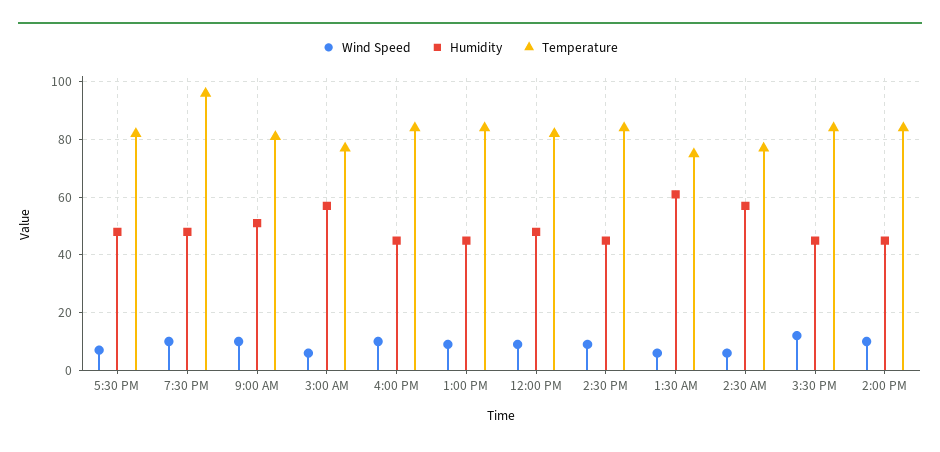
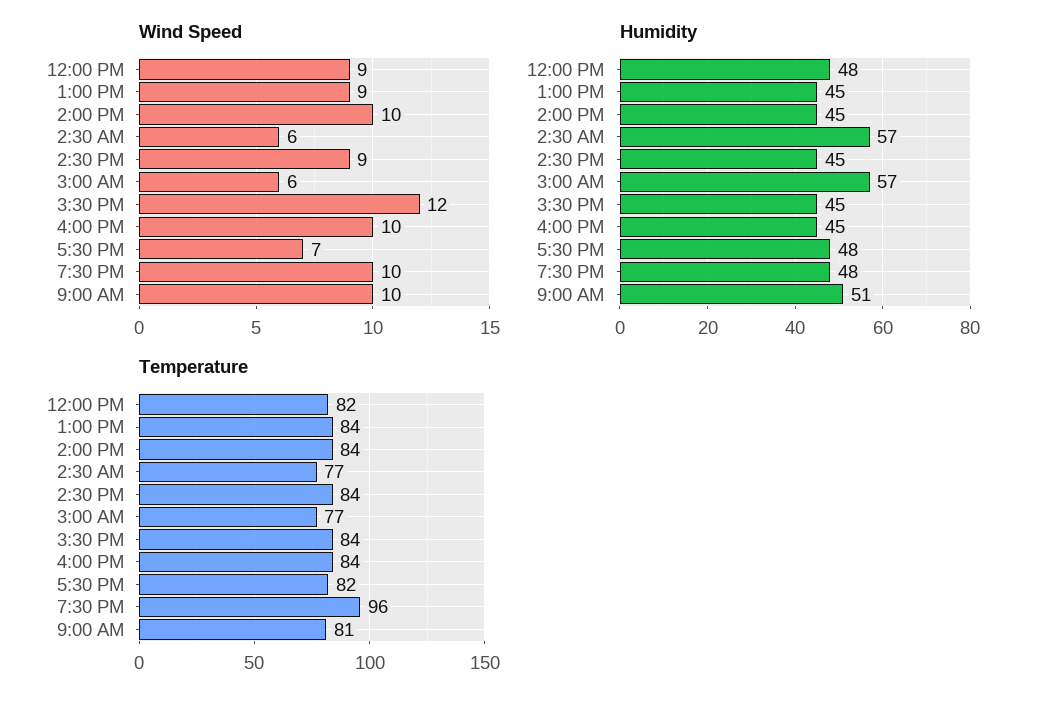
  {
    "Wind Speed": {
      "5:30 PM": 7,
      "7:30 PM": 10,
      "9:00 AM": 10,
      "3:00 AM": 6,
      "4:00 PM": 10,
      "1:00 PM": 9,
      "12:00 PM": 9,
      "2:30 PM": 9,
-     "1:30 AM": 5,
      "2:30 AM": 6,
      "3:30 PM": 12,
      "2:00 PM": 10
    },
    "Humidity": {
      "5:30 PM": 48,
      "7:30 PM": 48,
      "9:00 AM": 51,
      "3:00 AM": 57,
      "4:00 PM": 45,
      "1:00 PM": 45,
      "12:00 PM": 48,
      "2:30 PM": 45,
-     "1:30 AM": 60,
      "2:30 AM": 57,
      "3:30 PM": 45,
      "2:00 PM": 45
    },
    "Temperature": {
      "5:30 PM": 82,
      "7:30 PM": 96,
      "9:00 AM": 81,
      "3:00 AM": 77,
      "4:00 PM": 84,
      "1:00 PM": 84,
      "12:00 PM": 82,
      "2:30 PM": 84,
-     "1:30 AM": 75,
      "2:30 AM": 77,
      "3:30 PM": 84,
      "2:00 PM": 84
    }
  }

